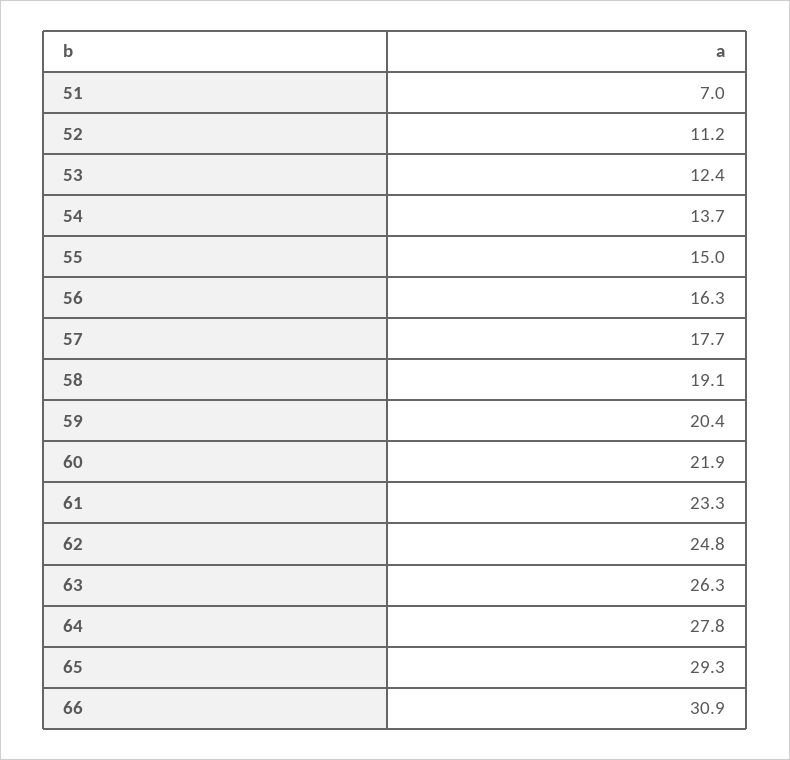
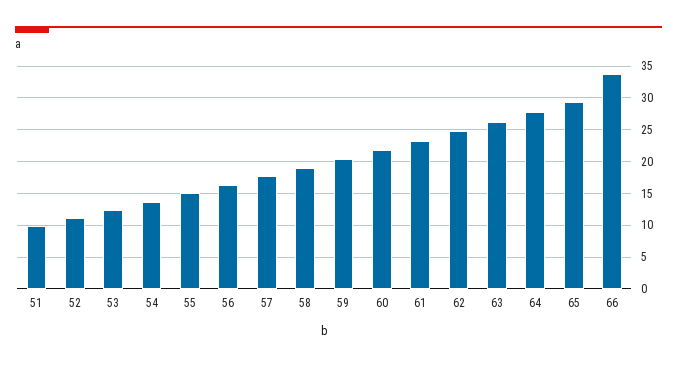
  {
-   "51": 7,
+   "51": 10,
    "52": 11.2,
    "53": 12.4,
    "54": 13.7,
    "55": 15,
    "56": 16.3,
    "57": 17.7,
    "58": 19.1,
    "59": 20.4,
    "60": 21.9,
    "61": 23.3,
    "62": 24.8,
    "63": 26.3,
    "64": 27.8,
    "65": 29.3,
-   "66": 30.9
+   "66": 34
  }

